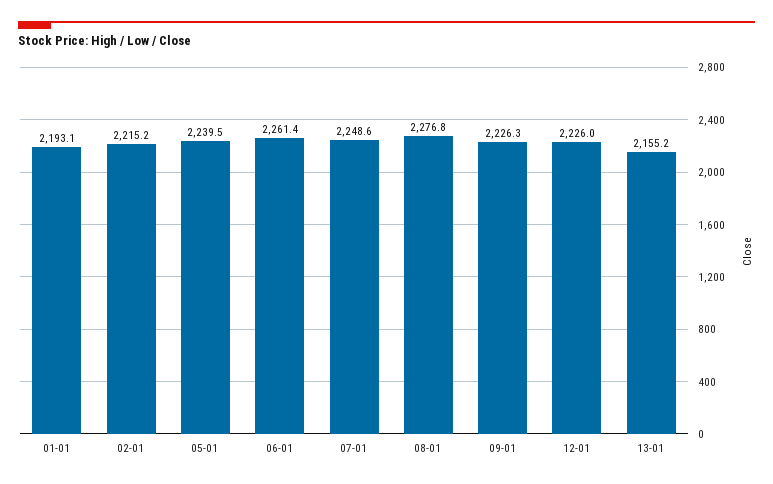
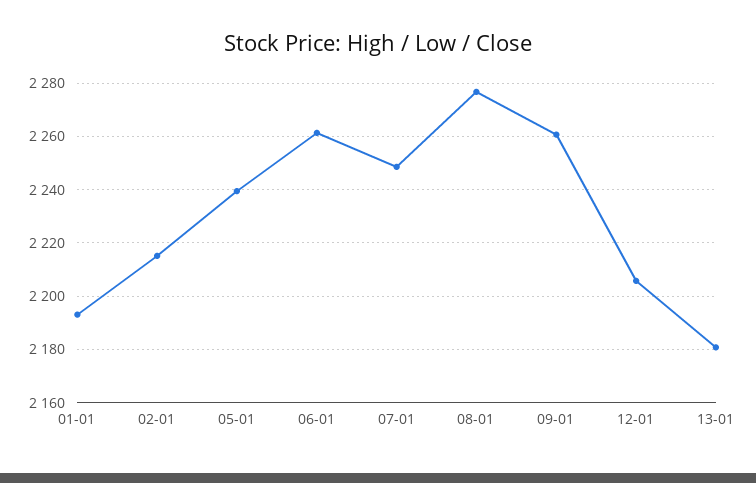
  {
    "01-01": 2193.1,
    "02-01": 2215.2,
    "05-01": 2239.5,
    "06-01": 2261.4,
    "07-01": 2248.6,
    "08-01": 2276.8,
-   "09-01": 2226.3,
+   "09-01": 2260,
-   "12-01": 2226,
+   "12-01": 2205,
-   "13-01": 2155.2
+   "13-01": 2180
  }

